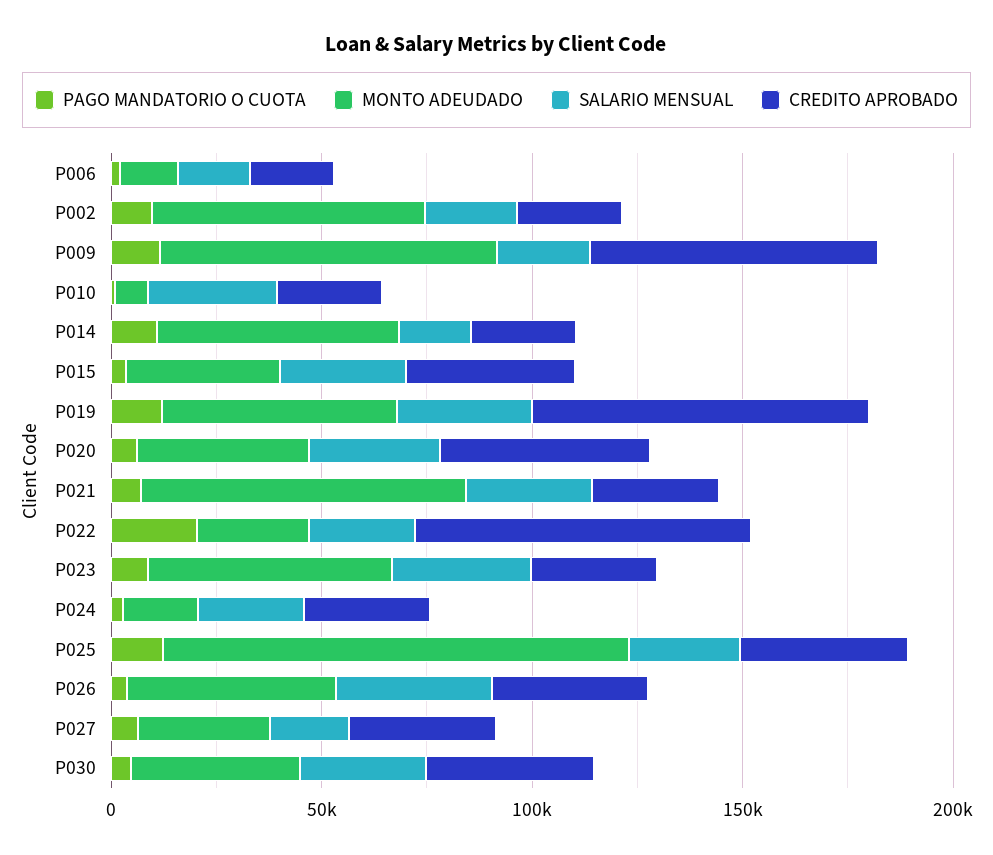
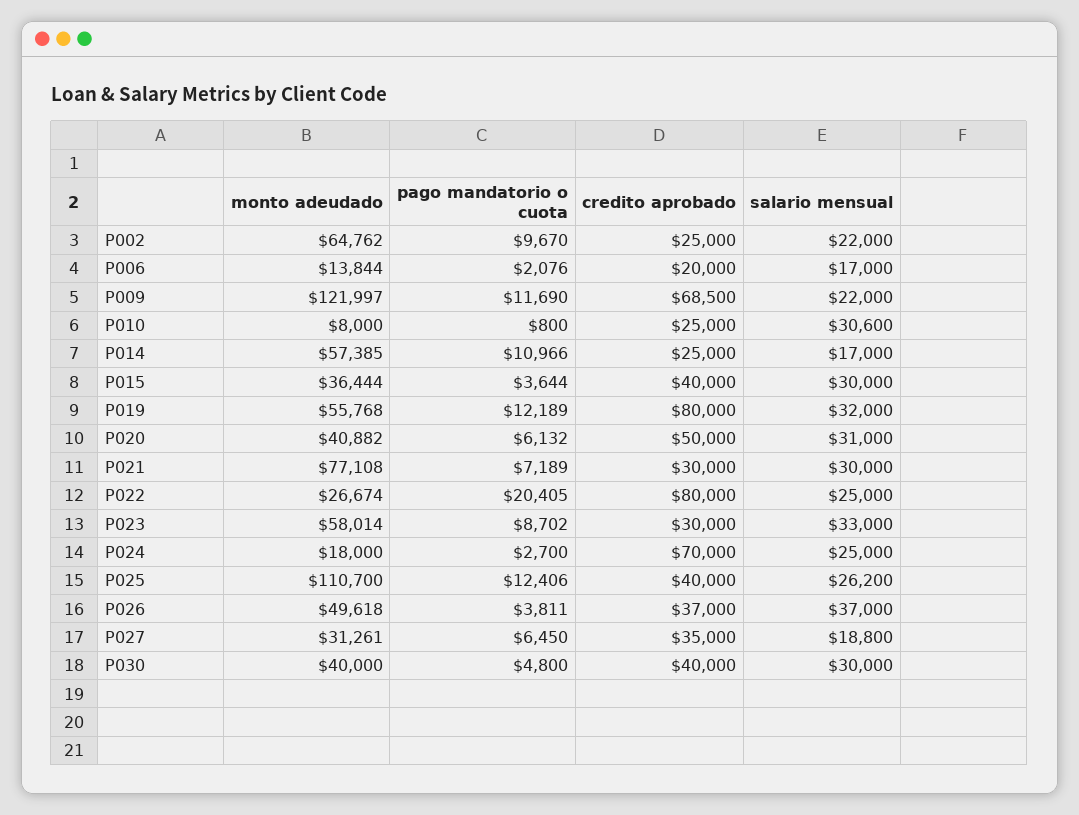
  {
    "PAGO MANDATORIO O CUOTA": {
      "P006": 2076,
      "P002": 9670,
      "P009": 11690,
      "P010": 800,
      "P014": 10966,
      "P015": 3644,
      "P019": 12189,
      "P020": 6132,
      "P021": 7189,
      "P022": 20405,
      "P023": 8702,
      "P024": 2700,
      "P025": 12406,
      "P026": 3811,
      "P027": 6450,
      "P030": 4800
    },
    "MONTO ADEUDADO": {
      "P006": 13844,
      "P002": 64762,
-     "P009": 80000,
+     "P009": 121997,
      "P010": 8000,
      "P014": 57385,
      "P015": 36444,
      "P019": 55768,
      "P020": 40882,
      "P021": 77108,
      "P022": 26674,
      "P023": 58014,
      "P024": 18000,
      "P025": 110700,
      "P026": 49618,
      "P027": 31261,
      "P030": 40000
    },
    "SALARIO MENSUAL": {
      "P006": 17000,
      "P002": 22000,
      "P009": 22000,
      "P010": 30600,
      "P014": 17000,
      "P015": 30000,
      "P019": 32000,
      "P020": 31000,
      "P021": 30000,
      "P022": 25000,
      "P023": 33000,
      "P024": 25000,
      "P025": 26200,
      "P026": 37000,
      "P027": 18800,
      "P030": 30000
    },
    "CREDITO APROBADO": {
      "P006": 20000,
      "P002": 25000,
      "P009": 68500,
      "P010": 25000,
      "P014": 25000,
      "P015": 40000,
      "P019": 80000,
      "P020": 50000,
      "P021": 30000,
      "P022": 80000,
      "P023": 30000,
-     "P024": 30000,
+     "P024": 70000,
      "P025": 40000,
      "P026": 37000,
      "P027": 35000,
      "P030": 40000
    }
  }

